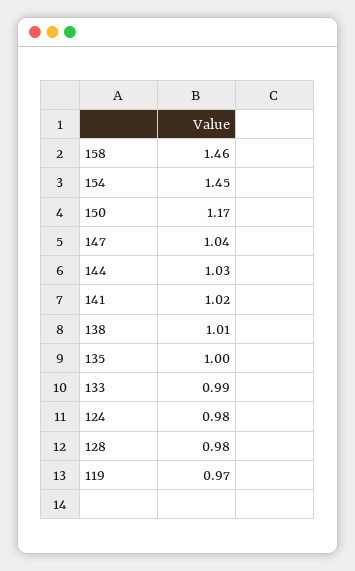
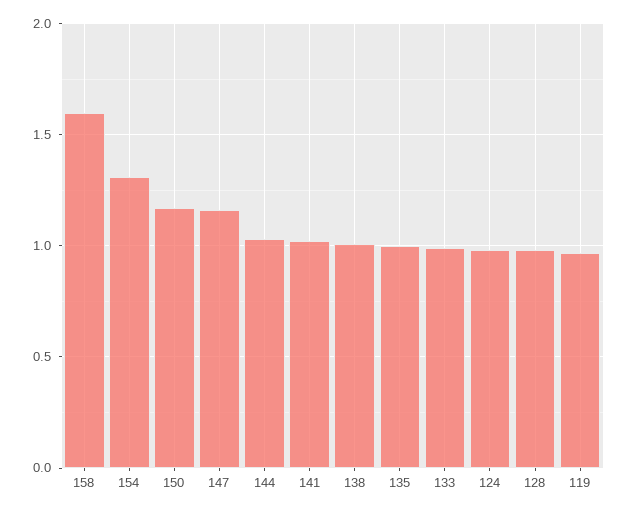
  {
-   "158": 1.46,
+   "158": 1.6,
-   "154": 1.45,
+   "154": 1.3,
    "150": 1.17,
-   "147": 1.04,
+   "147": 1.15,
    "144": 1.03,
    "141": 1.02,
    "138": 1.01,
    "135": 1,
    "133": 0.99,
    "124": 0.98,
    "128": 0.98,
    "119": 0.97
  }

